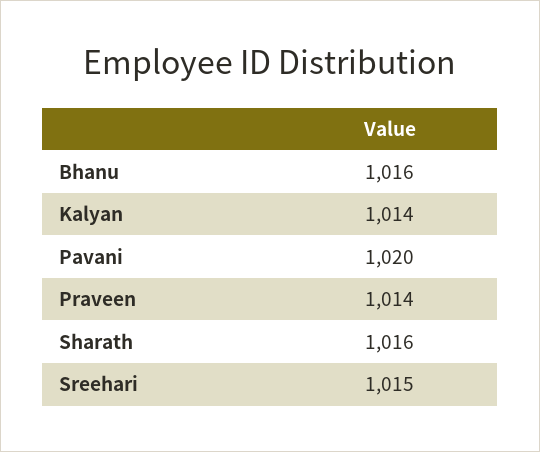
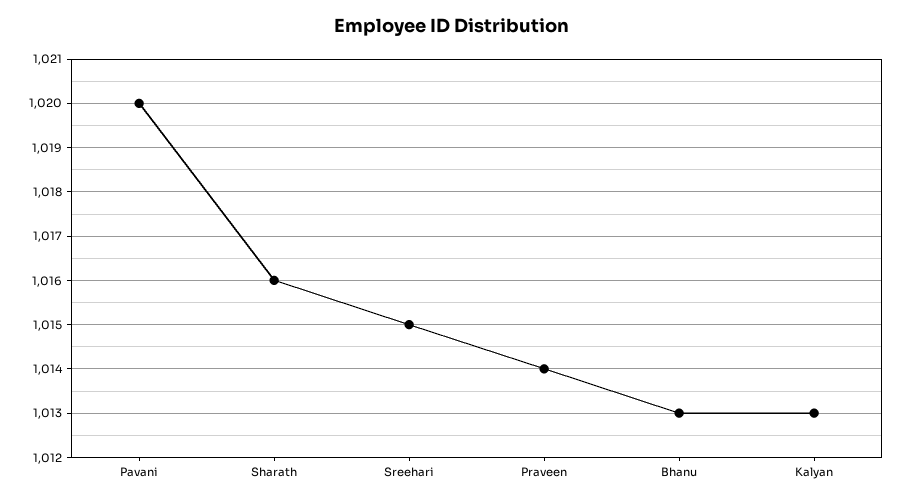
  {
-   "Bhanu": 1016,
+   "Bhanu": 1013,
-   "Kalyan": 1014,
+   "Kalyan": 1013,
    "Pavani": 1020,
    "Praveen": 1014,
    "Sharath": 1016,
    "Sreehari": 1015
  }

